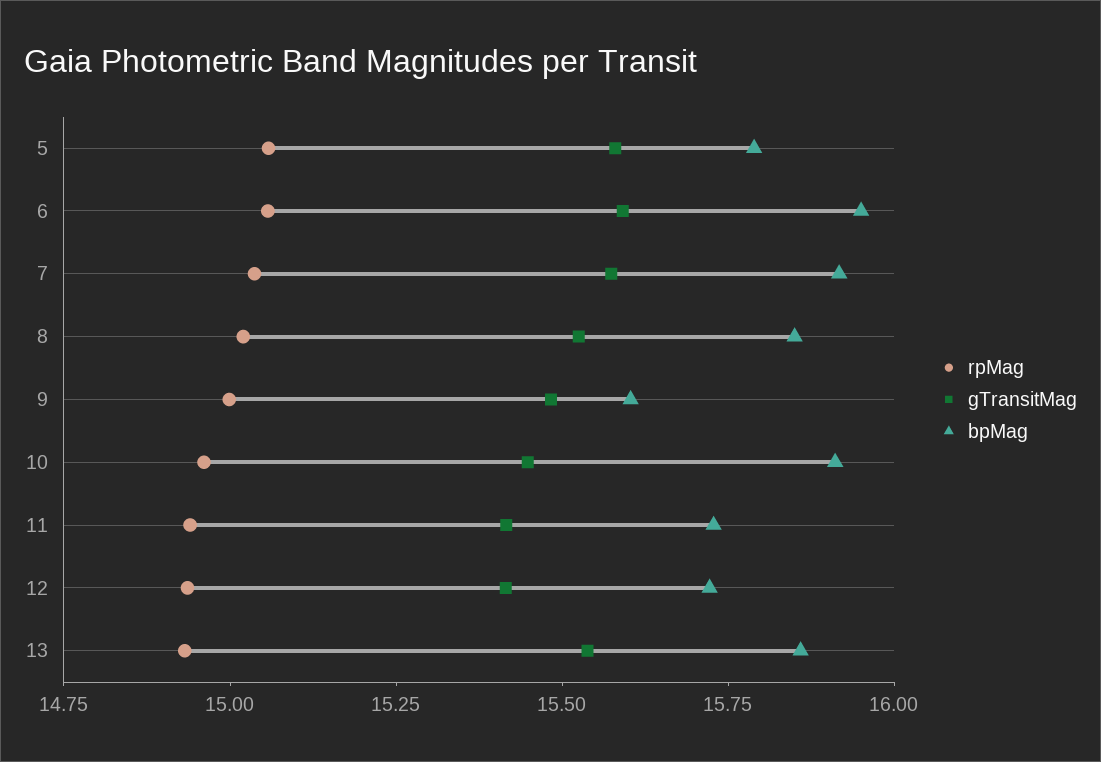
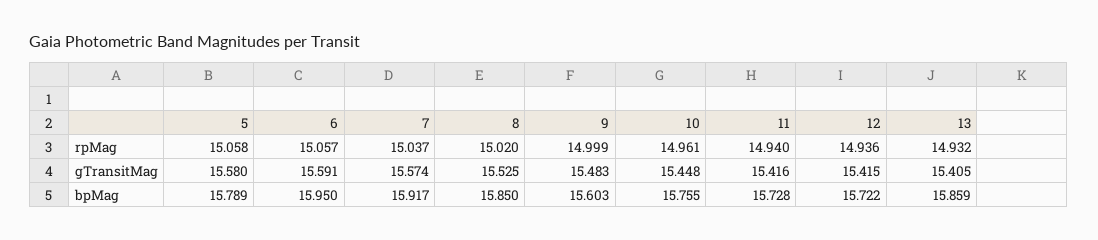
  {
    "rpMag": {
      "5": 15.058,
      "6": 15.057,
      "7": 15.037,
      "8": 15.02,
      "9": 14.999,
      "10": 14.961,
      "11": 14.94,
      "12": 14.936,
      "13": 14.932
    },
    "gTransitMag": {
      "5": 15.58,
      "6": 15.591,
      "7": 15.574,
      "8": 15.525,
      "9": 15.483,
      "10": 15.448,
      "11": 15.416,
      "12": 15.415,
-     "13": 15.55
+     "13": 15.405
    },
    "bpMag": {
      "5": 15.789,
      "6": 15.95,
      "7": 15.917,
      "8": 15.85,
      "9": 15.603,
-     "10": 15.9,
+     "10": 15.755,
      "11": 15.728,
      "12": 15.722,
      "13": 15.859
    }
  }

